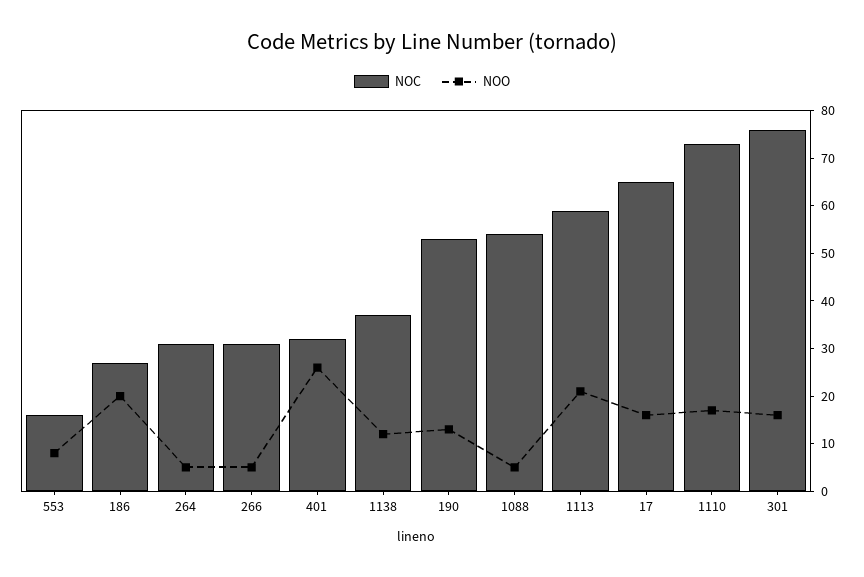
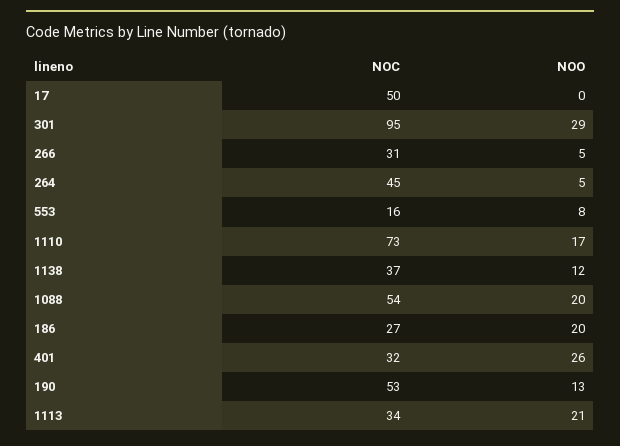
  {
    "NOC": {
      "553": 16,
      "186": 27,
-     "264": 30,
+     "264": 45,
      "266": 31,
      "401": 32,
      "1138": 37,
      "190": 53,
      "1088": 54,
-     "1113": 60,
+     "1113": 34,
-     "17": 65,
+     "17": 50,
      "1110": 73,
-     "301": 75
+     "301": 95
    },
    "NOO": {
      "553": 8,
      "186": 20,
      "264": 5,
      "266": 5,
      "401": 26,
      "1138": 12,
      "190": 13,
-     "1088": 5,
+     "1088": 20,
      "1113": 21,
-     "17": 15,
+     "17": 0,
      "1110": 17,
-     "301": 15
+     "301": 29
    }
  }

